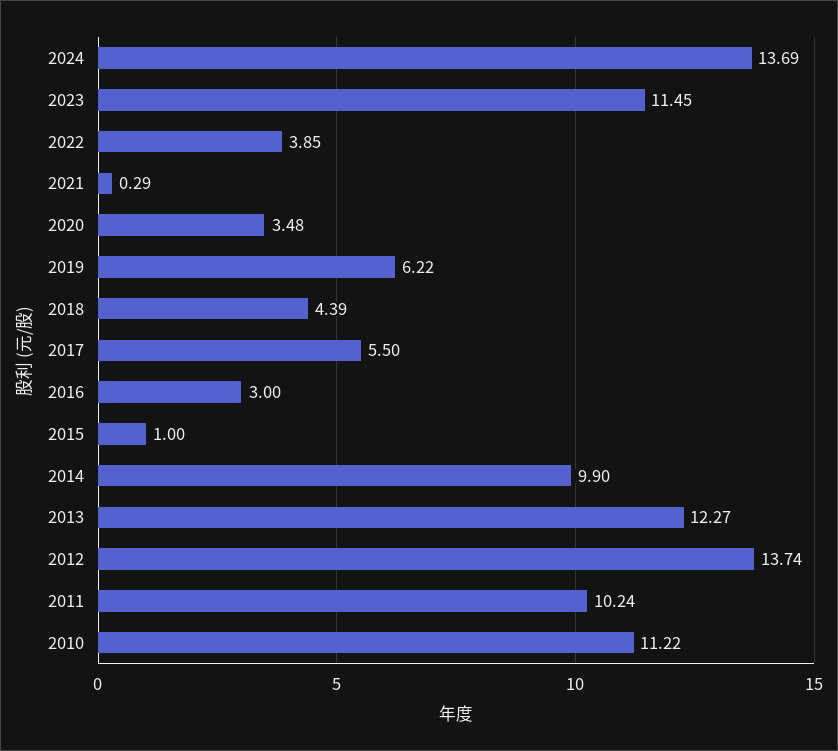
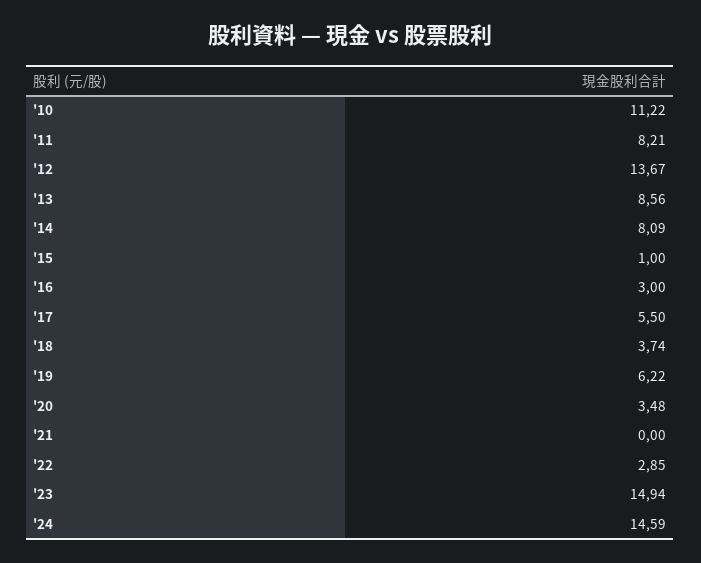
  {
-   "2024": 13.69,
+   "2024": 14.59,
-   "2023": 11.45,
+   "2023": 14.94,
-   "2022": 3.85,
+   "2022": 2.85,
-   "2021": 0.29,
+   "2021": 0,
    "2020": 3.48,
    "2019": 6.22,
-   "2018": 4.39,
+   "2018": 3.74,
    "2017": 5.5,
    "2016": 3,
    "2015": 1,
-   "2014": 9.9,
+   "2014": 8.09,
-   "2013": 12.27,
+   "2013": 8.56,
-   "2012": 13.74,
+   "2012": 13.67,
-   "2011": 10.24,
+   "2011": 8.21,
    "2010": 11.22
  }

